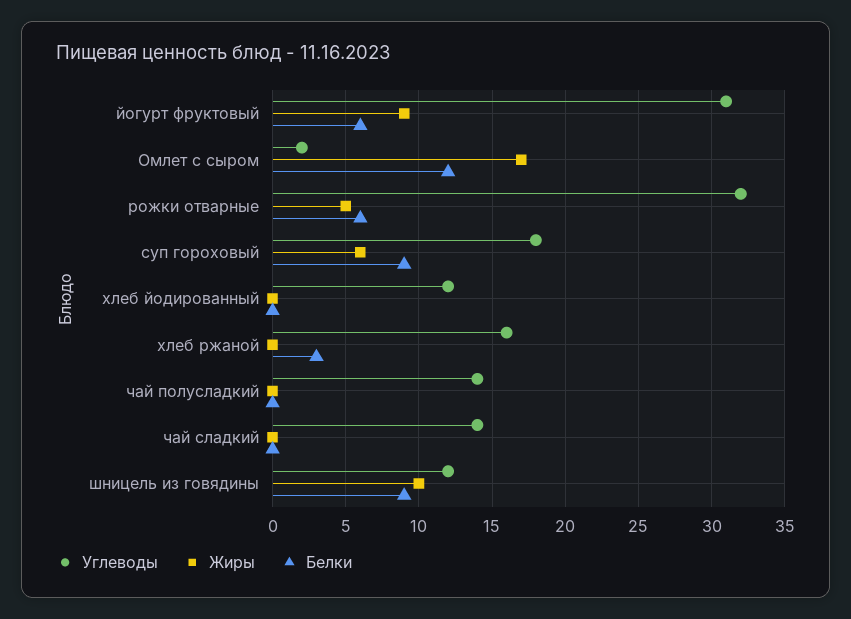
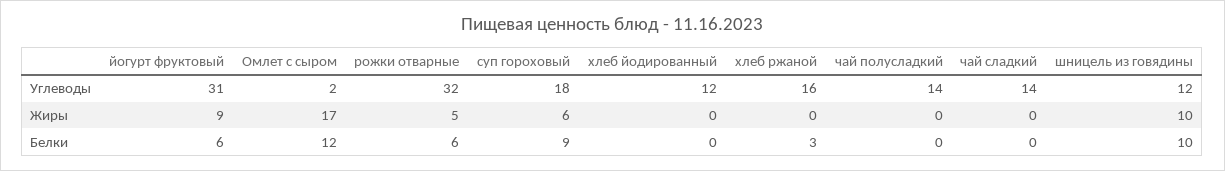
  {
    "Углеводы": {
      "йогурт фруктовый": 31,
      "Омлет с сыром": 2,
      "рожки отварные": 32,
      "суп гороховый": 18,
      "хлеб йодированный": 12,
      "хлеб ржаной": 16,
      "чай полусладкий": 14,
      "чай сладкий": 14,
      "шницель из говядины": 12
    },
    "Жиры": {
      "йогурт фруктовый": 9,
      "Омлет с сыром": 17,
      "рожки отварные": 5,
      "суп гороховый": 6,
      "хлеб йодированный": 0,
      "хлеб ржаной": 0,
      "чай полусладкий": 0,
      "чай сладкий": 0,
      "шницель из говядины": 10
    },
    "Белки": {
      "йогурт фруктовый": 6,
      "Омлет с сыром": 12,
      "рожки отварные": 6,
      "суп гороховый": 9,
      "хлеб йодированный": 0,
      "хлеб ржаной": 3,
      "чай полусладкий": 0,
      "чай сладкий": 0,
-     "шницель из говядины": 9
+     "шницель из говядины": 10
    }
  }

